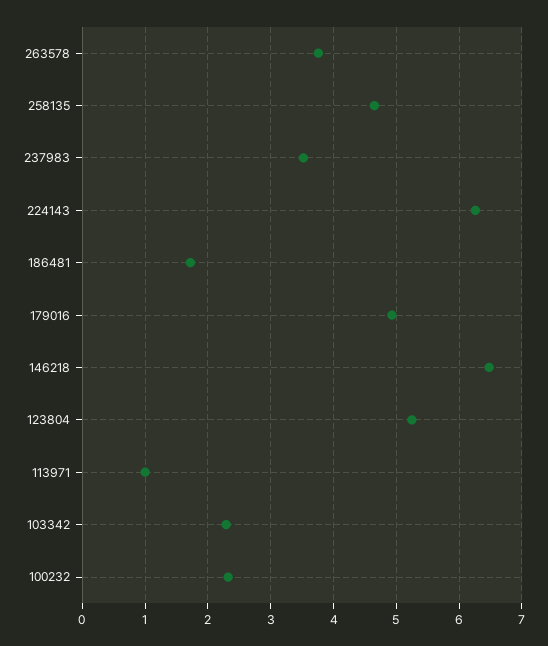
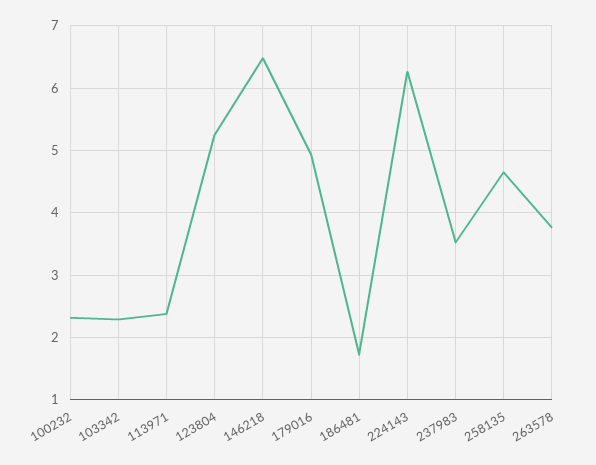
  {
    "263578": 3.8,
    "258135": 4.7,
    "237983": 3.5,
    "224143": 6.3,
    "186481": 1.7,
    "179016": 4.9,
    "146218": 6.5,
    "123804": 5.3,
-   "113971": 1,
+   "113971": 2.4,
    "103342": 2.3,
    "100232": 2.3
  }

